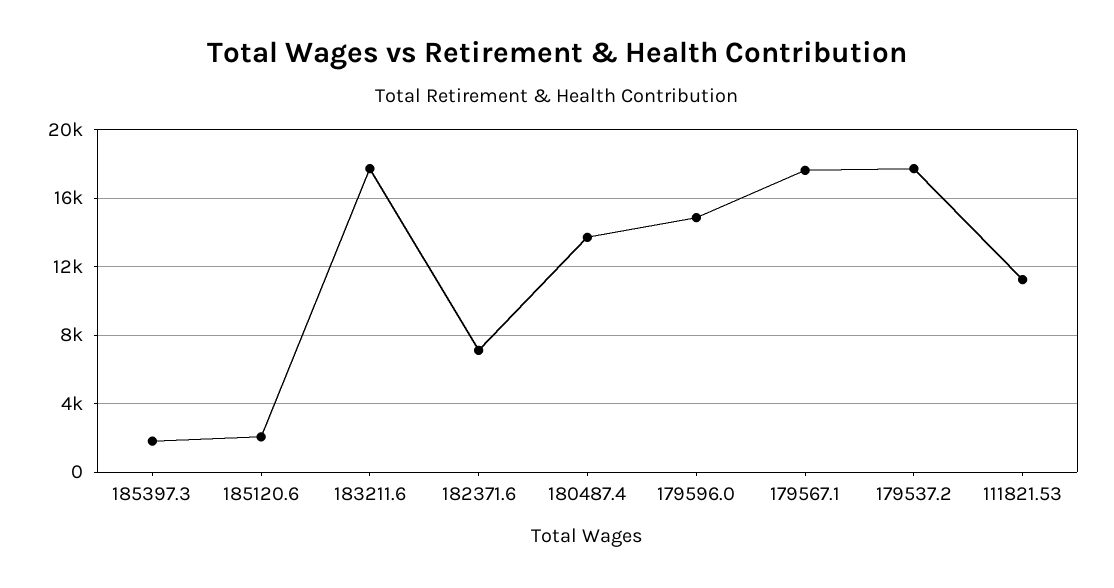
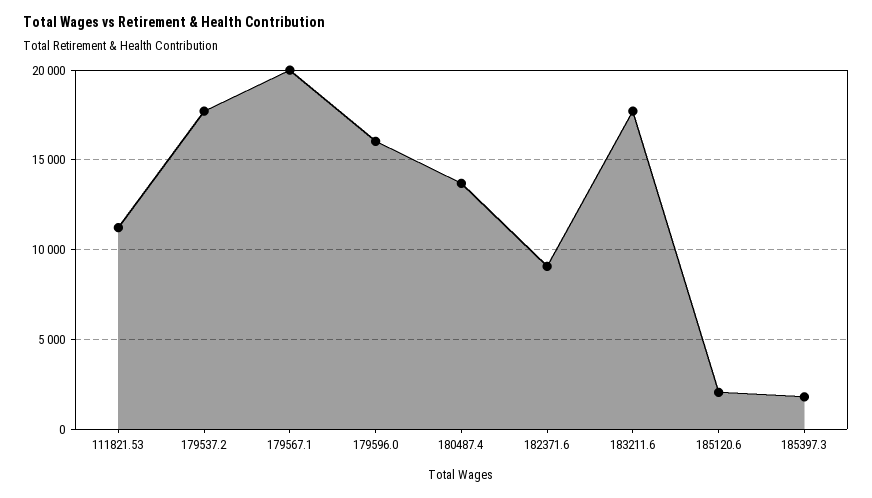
  {
    "185397.3": 2000,
    "185120.6": 2000,
    "183211.6": 17500,
-   "182371.6": 7000,
+   "182371.6": 9000,
    "180487.4": 13500,
-   "179596.0": 15000,
+   "179596.0": 16000,
-   "179567.1": 17500,
+   "179567.1": 20000,
    "179537.2": 17500,
    "111821.53": 11000
  }

